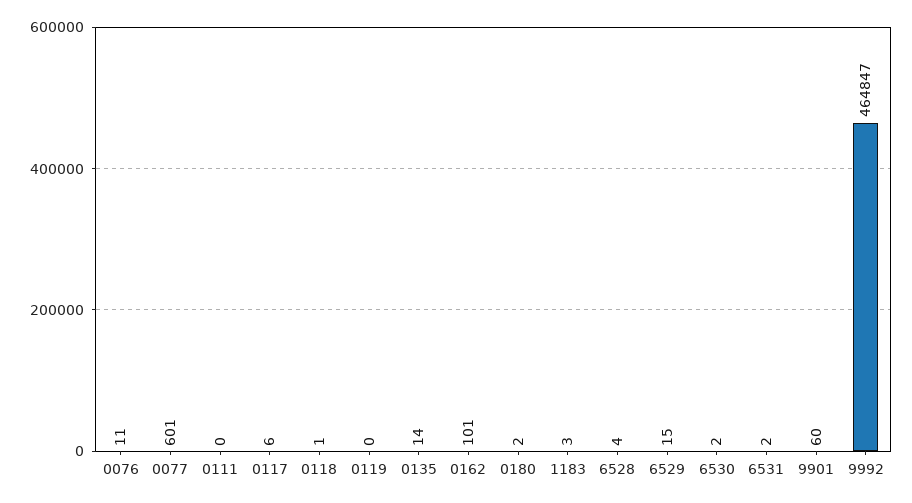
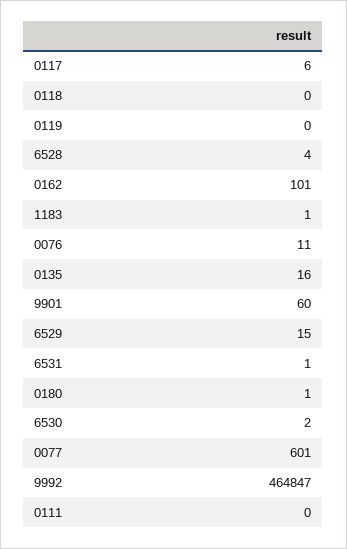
  {
    "0076": 11,
    "0077": 601,
    "0111": 0,
    "0117": 6,
-   "0118": 1,
+   "0118": 0,
    "0119": 0,
-   "0135": 14,
+   "0135": 16,
    "0162": 101,
-   "0180": 2,
+   "0180": 1,
-   "1183": 3,
+   "1183": 1,
    "6528": 4,
    "6529": 15,
    "6530": 2,
-   "6531": 2,
+   "6531": 1,
    "9901": 60,
    "9992": 464847
  }

